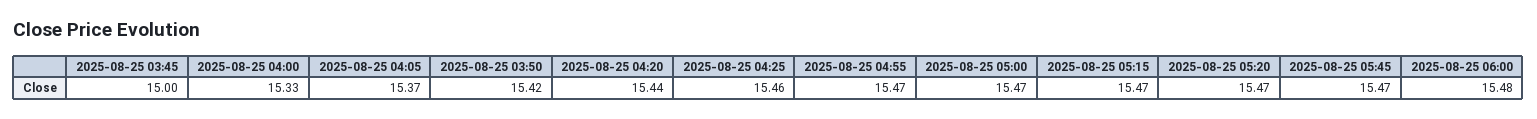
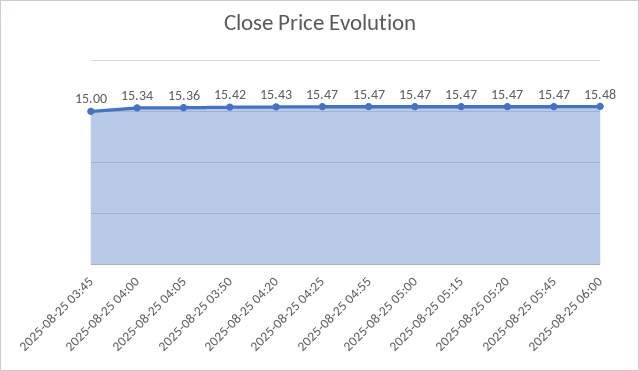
  {
    "2025-08-25 03:45": 15,
-   "2025-08-25 04:00": 15.33,
+   "2025-08-25 04:00": 15.34,
-   "2025-08-25 04:05": 15.37,
+   "2025-08-25 04:05": 15.36,
    "2025-08-25 03:50": 15.42,
-   "2025-08-25 04:20": 15.44,
+   "2025-08-25 04:20": 15.43,
-   "2025-08-25 04:25": 15.46,
+   "2025-08-25 04:25": 15.47,
    "2025-08-25 04:55": 15.47,
    "2025-08-25 05:00": 15.47,
    "2025-08-25 05:15": 15.47,
    "2025-08-25 05:20": 15.47,
    "2025-08-25 05:45": 15.47,
    "2025-08-25 06:00": 15.48
  }

